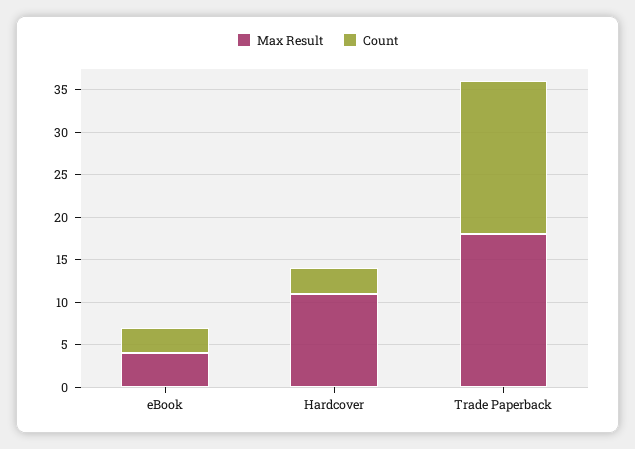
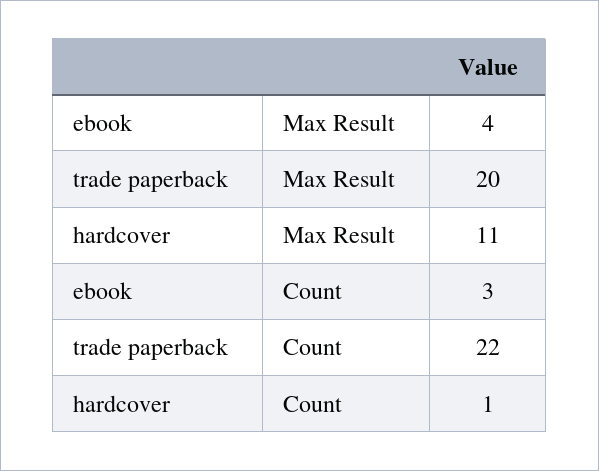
  {
    "Max Result": {
      "eBook": 4,
      "Hardcover": 11,
-     "Trade Paperback": 18
+     "Trade Paperback": 20
    },
    "Count": {
      "eBook": 3,
-     "Hardcover": 3,
+     "Hardcover": 1,
-     "Trade Paperback": 18
+     "Trade Paperback": 22
    }
  }

